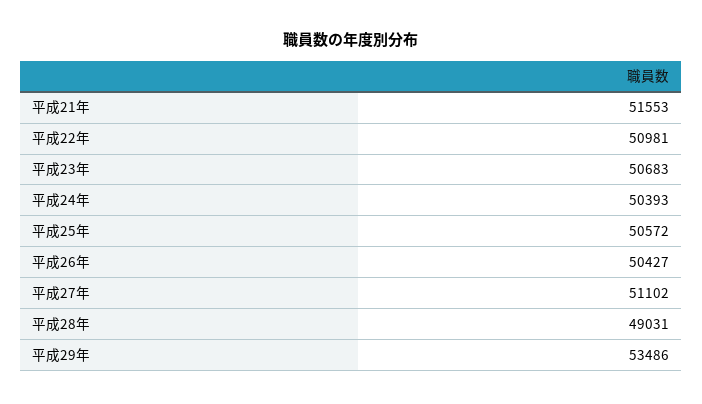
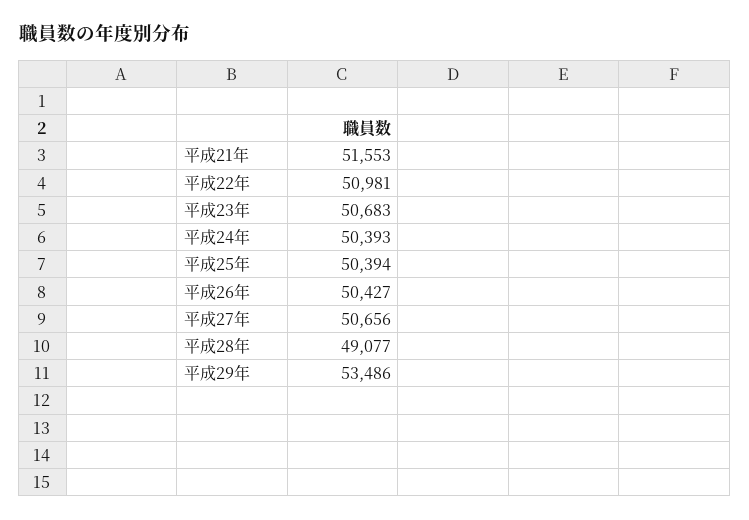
  {
    "平成21年": 51553,
    "平成22年": 50981,
    "平成23年": 50683,
    "平成24年": 50393,
-   "平成25年": 50572,
+   "平成25年": 50394,
    "平成26年": 50427,
-   "平成27年": 51102,
+   "平成27年": 50656,
-   "平成28年": 49031,
+   "平成28年": 49077,
    "平成29年": 53486
  }

